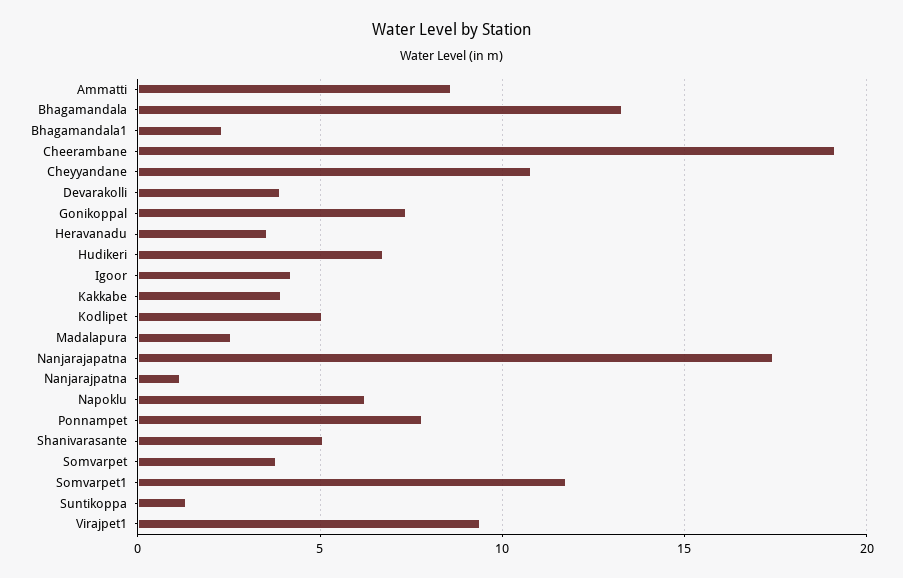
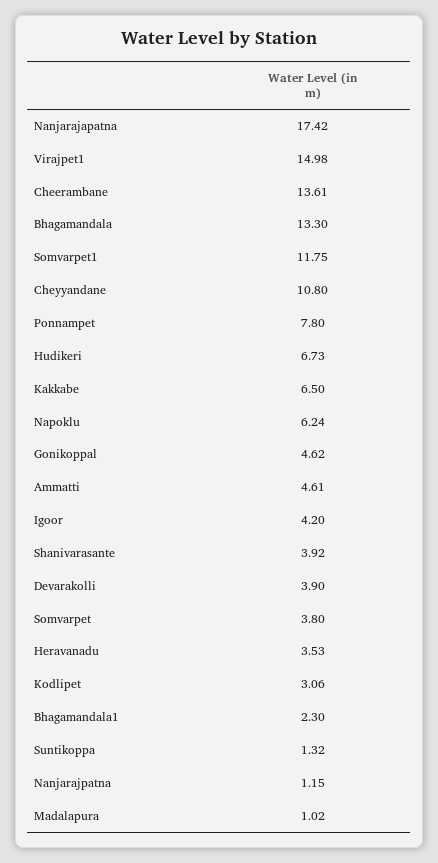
  {
-   "Ammatti": 8.5,
+   "Ammatti": 4.61,
    "Bhagamandala": 13.3,
    "Bhagamandala1": 2.3,
-   "Cheerambane": 19,
+   "Cheerambane": 13.61,
    "Cheyyandane": 10.8,
    "Devarakolli": 3.9,
-   "Gonikoppal": 7.5,
+   "Gonikoppal": 4.62,
    "Heravanadu": 3.53,
    "Hudikeri": 6.73,
    "Igoor": 4.2,
-   "Kakkabe": 4,
+   "Kakkabe": 6.5,
-   "Kodlipet": 5,
+   "Kodlipet": 3.06,
-   "Madalapura": 2.5,
+   "Madalapura": 1.02,
    "Nanjarajapatna": 17.42,
    "Nanjarajpatna": 1.15,
    "Napoklu": 6.24,
    "Ponnampet": 7.8,
-   "Shanivarasante": 5,
+   "Shanivarasante": 3.92,
    "Somvarpet": 3.8,
    "Somvarpet1": 11.75,
    "Suntikoppa": 1.32,
-   "Virajpet1": 9.5
+   "Virajpet1": 14.98
  }

